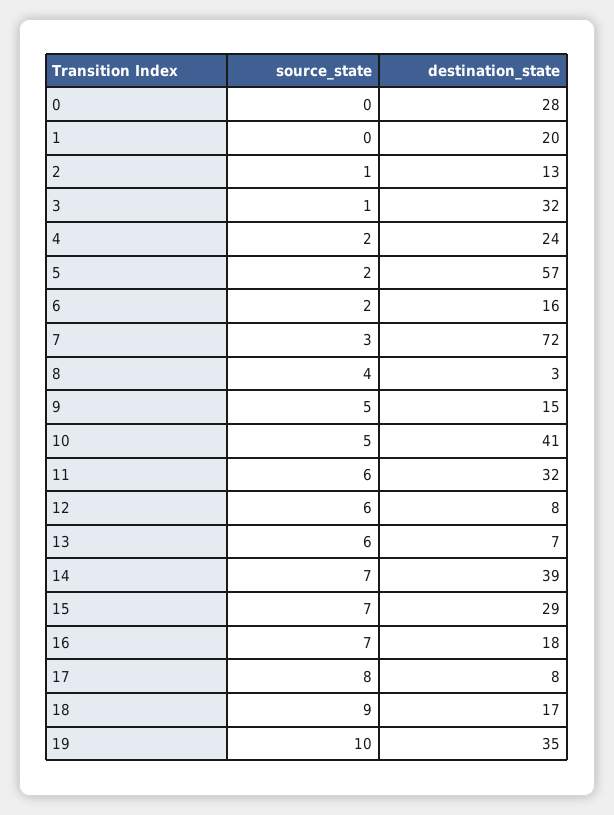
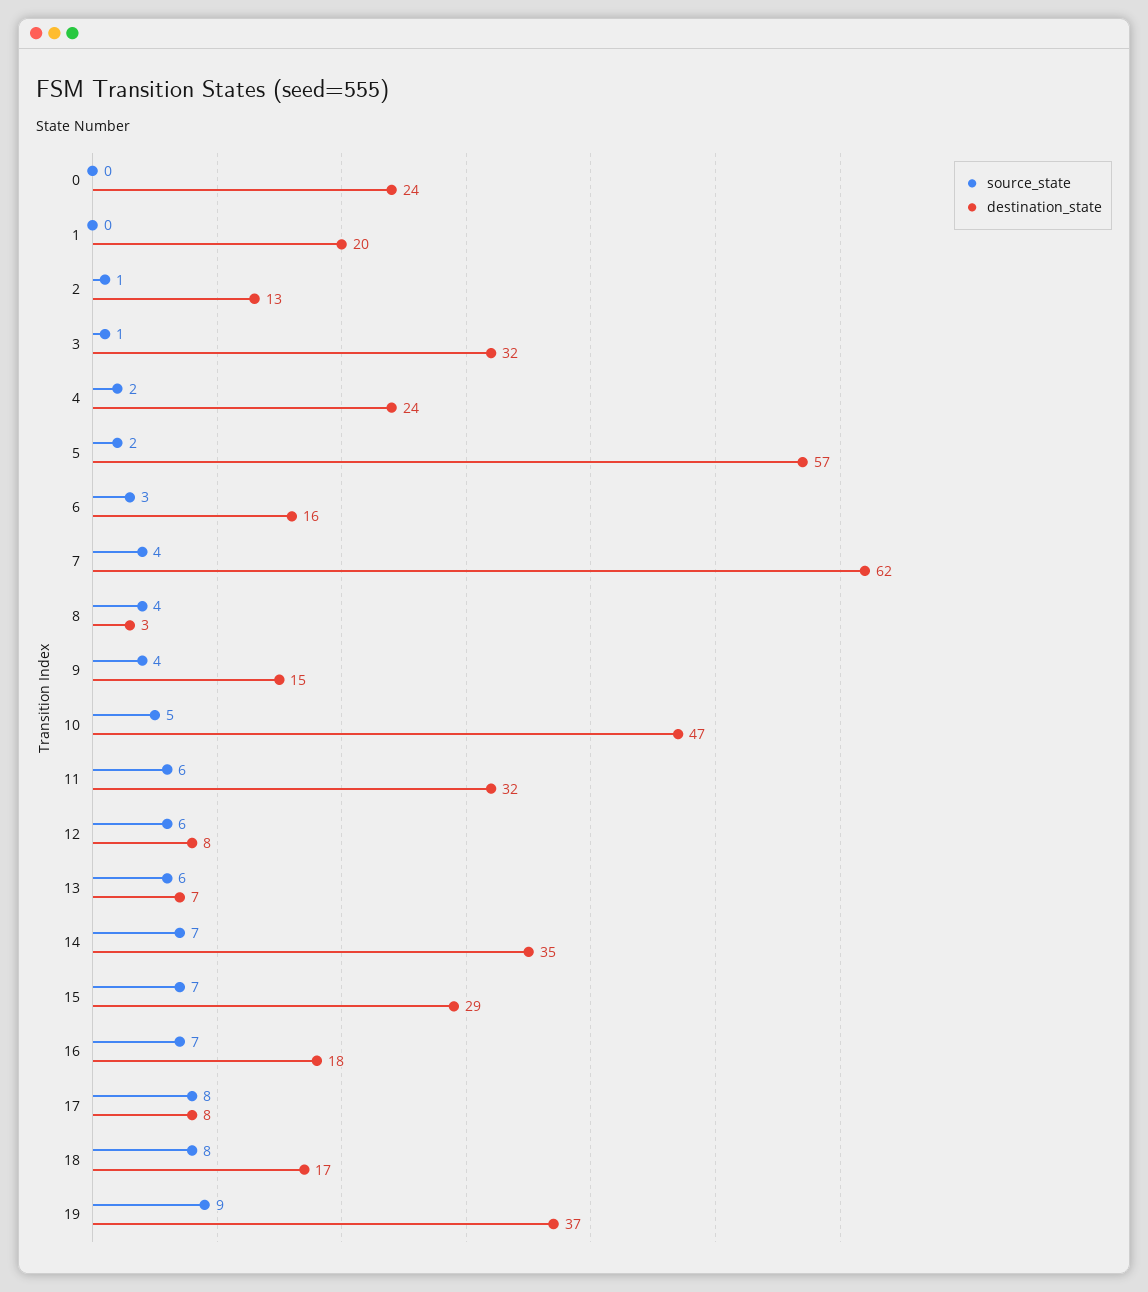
  {
    "source_state": {
      "0": 0,
      "1": 0,
      "2": 1,
      "3": 1,
      "4": 2,
      "5": 2,
-     "6": 2,
+     "6": 3,
-     "7": 3,
+     "7": 4,
      "8": 4,
-     "9": 5,
+     "9": 4,
      "10": 5,
      "11": 6,
      "12": 6,
      "13": 6,
      "14": 7,
      "15": 7,
      "16": 7,
      "17": 8,
-     "18": 9,
+     "18": 8,
-     "19": 10
+     "19": 9
    },
    "destination_state": {
-     "0": 28,
+     "0": 24,
      "1": 20,
      "2": 13,
      "3": 32,
      "4": 24,
      "5": 57,
      "6": 16,
-     "7": 72,
+     "7": 62,
      "8": 3,
      "9": 15,
-     "10": 41,
+     "10": 47,
      "11": 32,
      "12": 8,
      "13": 7,
-     "14": 39,
+     "14": 35,
      "15": 29,
      "16": 18,
      "17": 8,
      "18": 17,
-     "19": 35
+     "19": 37
    }
  }

